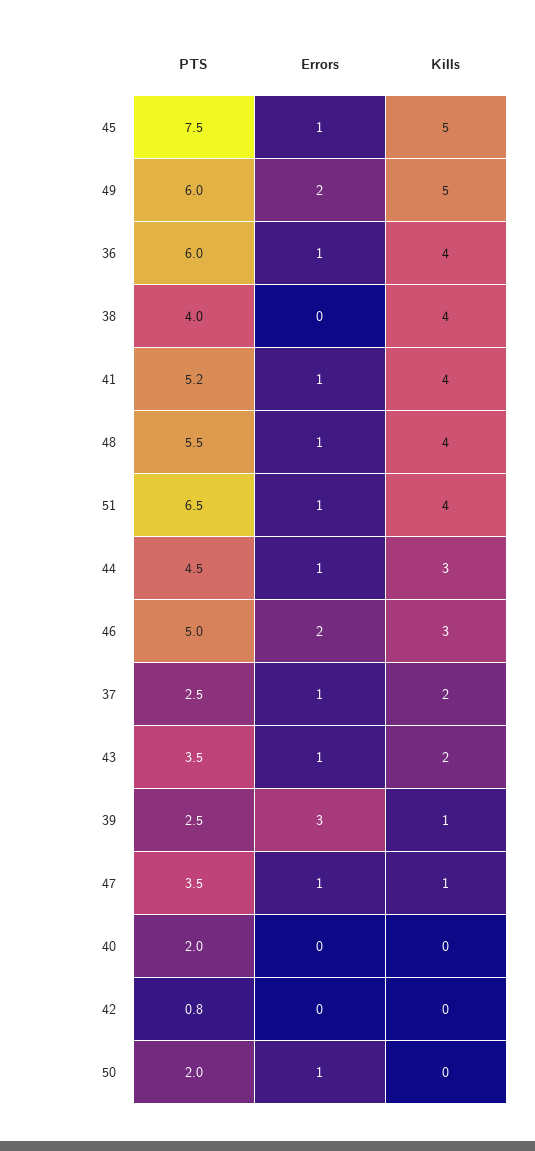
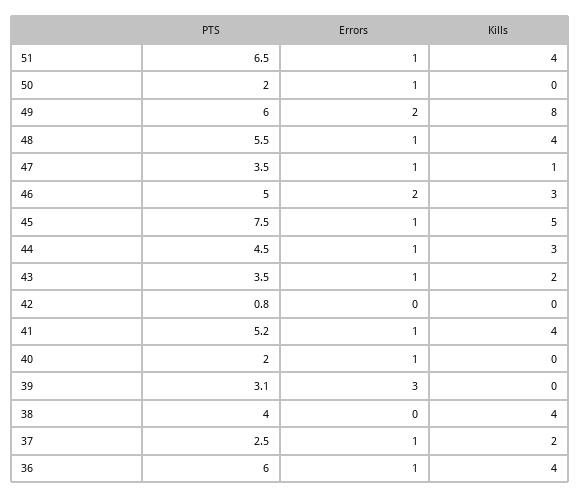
  {
    "PTS": {
      "45": 7.5,
      "49": 6,
      "36": 6,
      "38": 4,
      "41": 5.2,
      "48": 5.5,
      "51": 6.5,
      "44": 4.5,
      "46": 5,
      "37": 2.5,
      "43": 3.5,
-     "39": 2.5,
+     "39": 3.1,
      "47": 3.5,
      "40": 2,
      "42": 0.8,
      "50": 2
    },
    "Errors": {
      "45": 1,
      "49": 2,
      "36": 1,
      "38": 0,
      "41": 1,
      "48": 1,
      "51": 1,
      "44": 1,
      "46": 2,
      "37": 1,
      "43": 1,
      "39": 3,
      "47": 1,
-     "40": 0,
+     "40": 1,
      "42": 0,
      "50": 1
    },
    "Kills": {
      "45": 5,
-     "49": 5,
+     "49": 8,
      "36": 4,
      "38": 4,
      "41": 4,
      "48": 4,
      "51": 4,
      "44": 3,
      "46": 3,
      "37": 2,
      "43": 2,
-     "39": 1,
+     "39": 0,
      "47": 1,
      "40": 0,
      "42": 0,
      "50": 0
    }
  }

